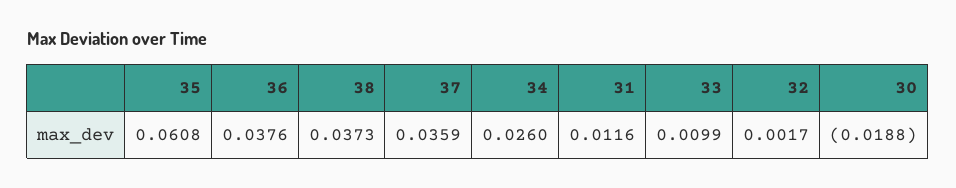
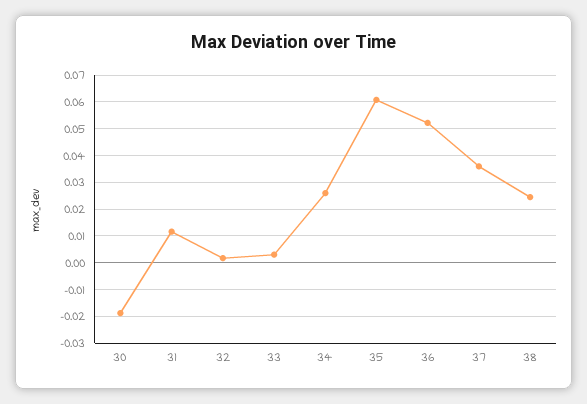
  {
    "35": 0.0608,
-   "36": 0.0376,
+   "36": 0.0525,
-   "38": 0.0373,
+   "38": 0.025,
    "37": 0.0359,
    "34": 0.026,
    "31": 0.0116,
-   "33": 0.0099,
+   "33": 0.0025,
    "32": 0.0017,
    "30": -0.0188
  }

